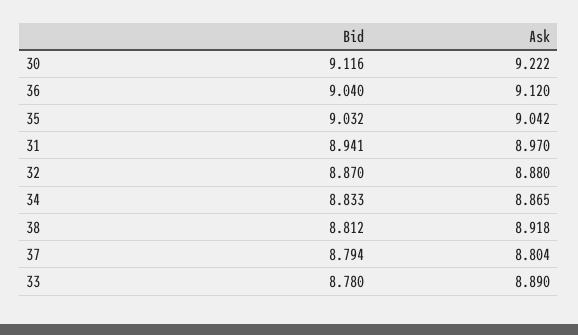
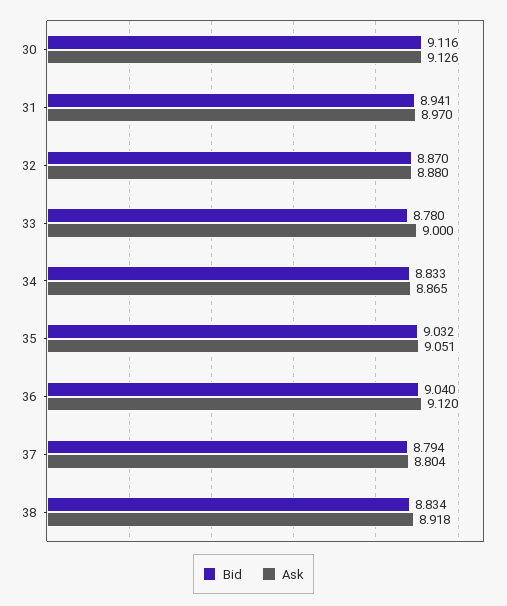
  {
    "Bid": {
      "30": 9.116,
      "36": 9.04,
      "35": 9.032,
      "31": 8.941,
      "32": 8.87,
      "34": 8.833,
-     "38": 8.812,
+     "38": 8.834,
      "37": 8.794,
      "33": 8.78
    },
    "Ask": {
-     "30": 9.222,
+     "30": 9.126,
      "36": 9.12,
-     "35": 9.042,
+     "35": 9.051,
      "31": 8.97,
      "32": 8.88,
      "34": 8.865,
      "38": 8.918,
      "37": 8.804,
-     "33": 8.89
+     "33": 9
    }
  }

